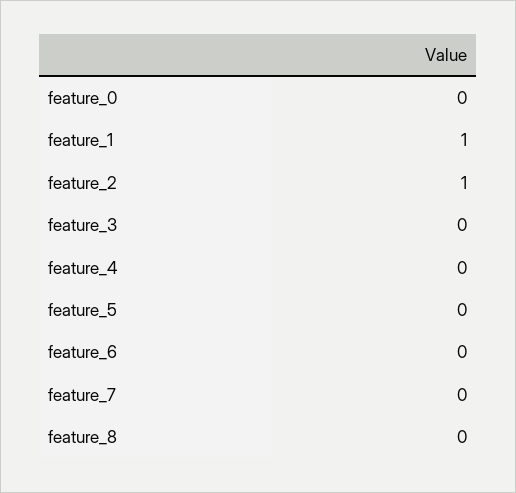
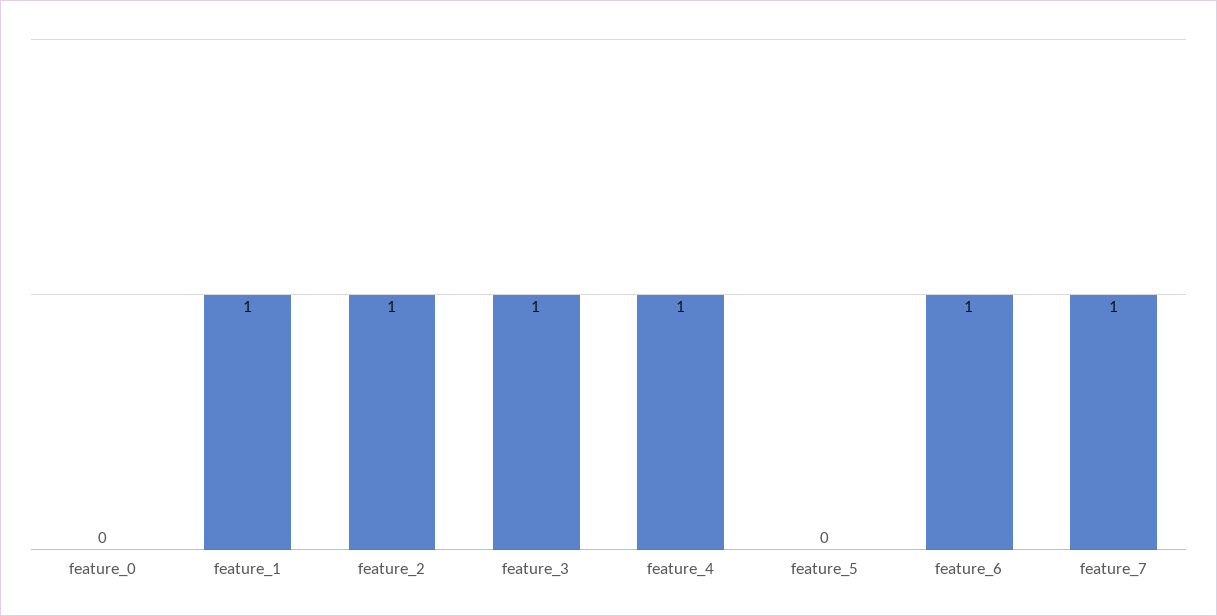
  {
    "feature_0": 0,
    "feature_1": 1,
    "feature_2": 1,
-   "feature_3": 0,
+   "feature_3": 1,
-   "feature_4": 0,
+   "feature_4": 1,
    "feature_5": 0,
-   "feature_6": 0,
+   "feature_6": 1,
-   "feature_7": 0,
+   "feature_7": 1
-   "feature_8": 0
  }

